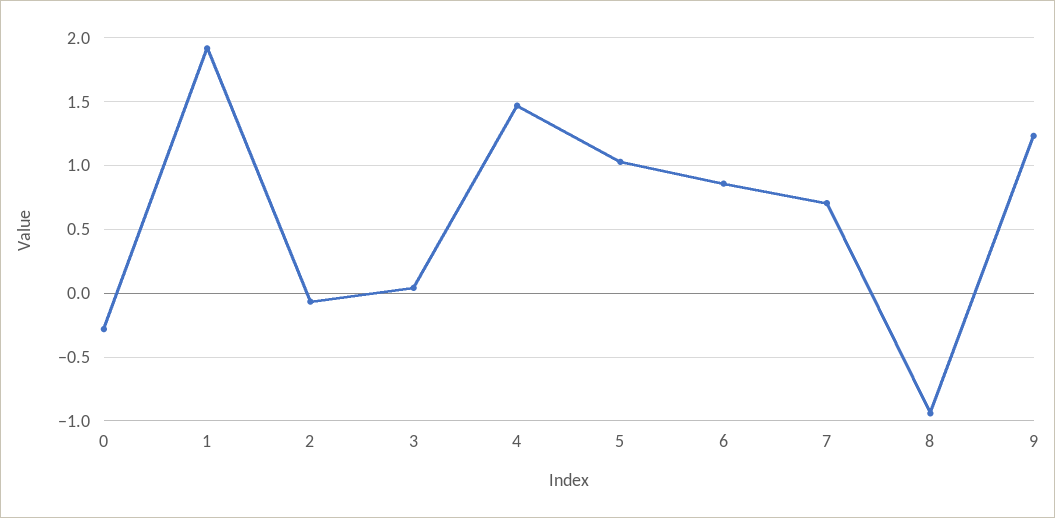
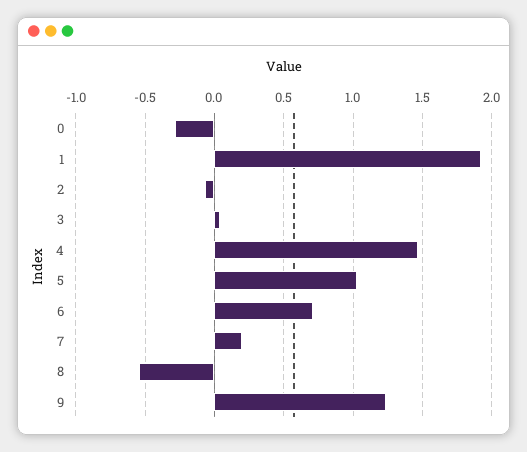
  {
    "0": -0.3,
    "1": 1.9,
    "2": -0.05,
    "3": 0.05,
    "4": 1.45,
    "5": 1.05,
-   "6": 0.85,
+   "6": 0.7,
-   "7": 0.7,
+   "7": 0.2,
-   "8": -0.95,
+   "8": -0.55,
    "9": 1.25
  }

